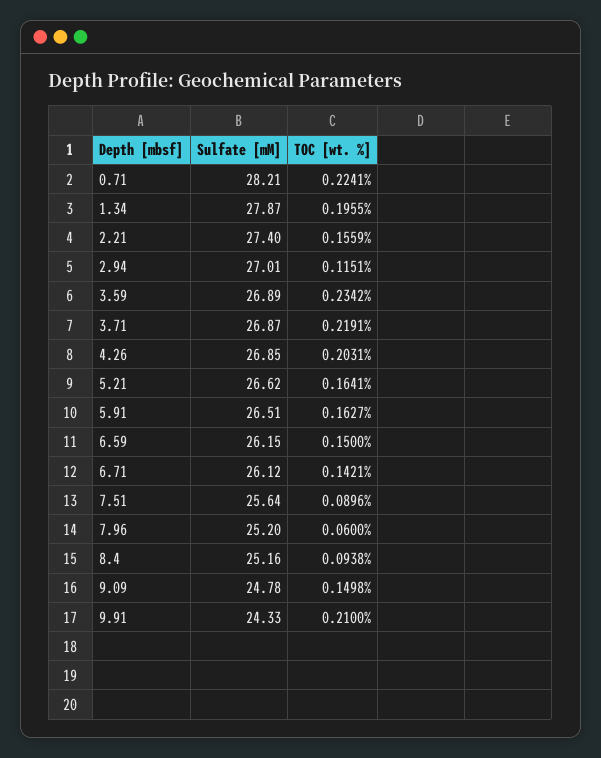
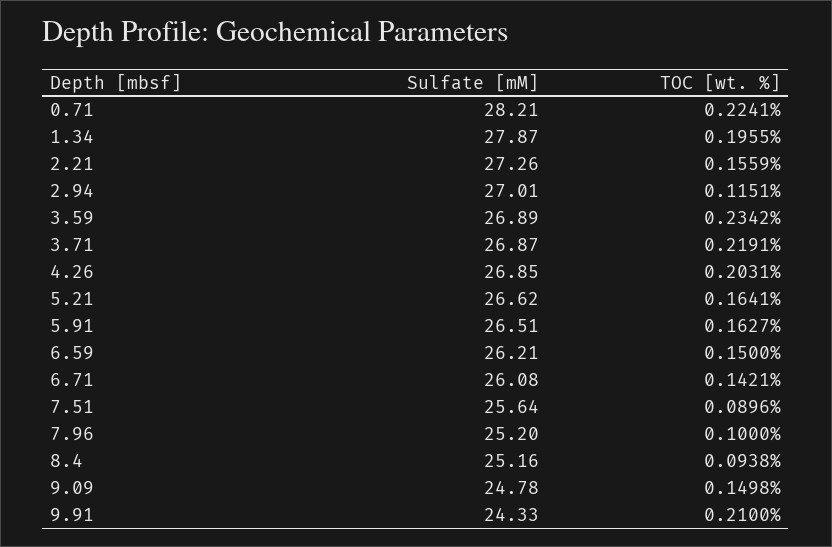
  {
    "Sulfate [mM]": {
      "0.71": 28.21,
      "1.34": 27.87,
-     "2.21": 27.4,
+     "2.21": 27.26,
      "2.94": 27.01,
      "3.59": 26.89,
      "3.71": 26.87,
      "4.26": 26.85,
      "5.21": 26.62,
      "5.91": 26.51,
-     "6.59": 26.15,
+     "6.59": 26.21,
-     "6.71": 26.12,
+     "6.71": 26.08,
      "7.51": 25.64,
      "7.96": 25.2,
      "8.4": 25.16,
      "9.09": 24.78,
      "9.91": 24.33
    },
    "TOC [wt. %]": {
      "0.71": 0.2241,
      "1.34": 0.1955,
      "2.21": 0.1559,
      "2.94": 0.1151,
      "3.59": 0.2342,
      "3.71": 0.2191,
      "4.26": 0.2031,
      "5.21": 0.1641,
      "5.91": 0.1627,
      "6.59": 0.15,
      "6.71": 0.1421,
      "7.51": 0.0896,
-     "7.96": 0.06,
+     "7.96": 0.1,
      "8.4": 0.0938,
      "9.09": 0.1498,
      "9.91": 0.21
    }
  }

